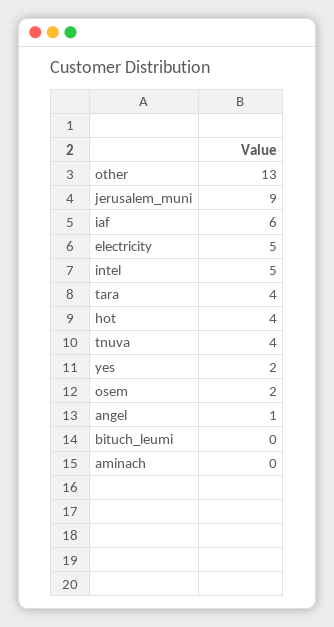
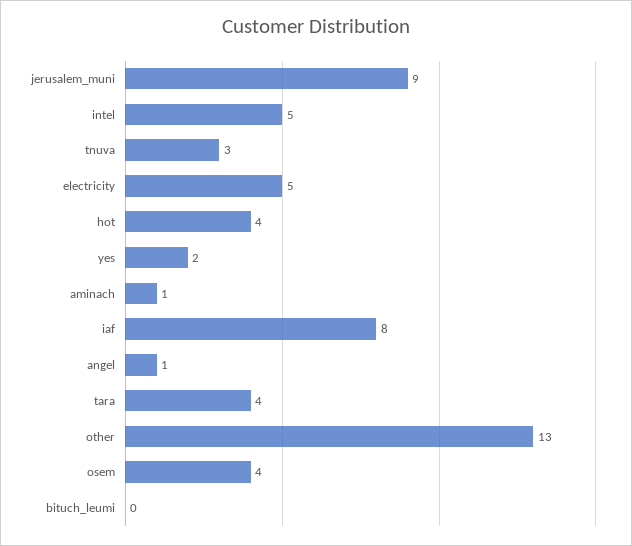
  {
    "other": 13,
    "jerusalem_muni": 9,
-   "iaf": 6,
+   "iaf": 8,
    "electricity": 5,
    "intel": 5,
    "tara": 4,
    "hot": 4,
-   "tnuva": 4,
+   "tnuva": 3,
    "yes": 2,
-   "osem": 2,
+   "osem": 4,
    "angel": 1,
    "bituch_leumi": 0,
-   "aminach": 0
+   "aminach": 1
  }

